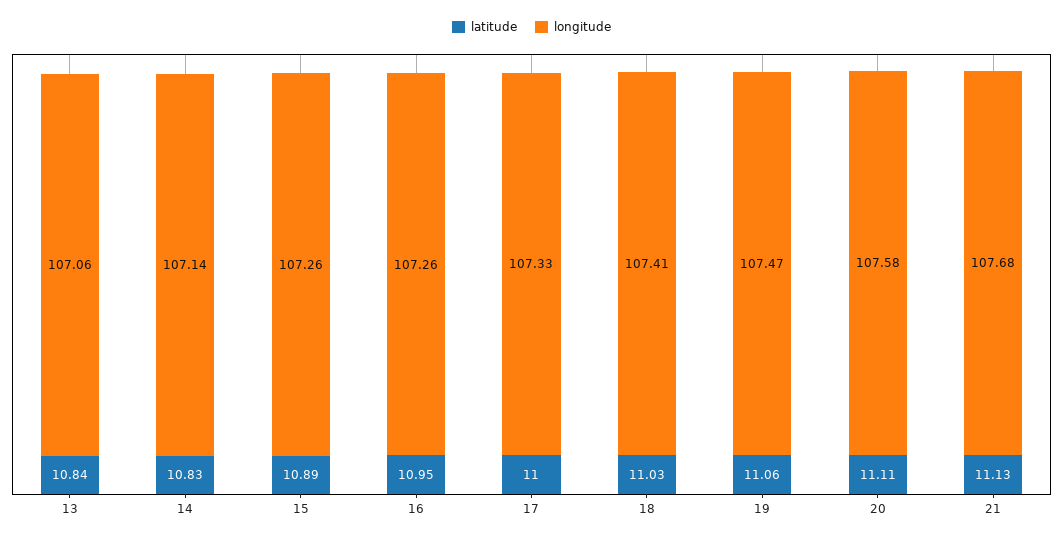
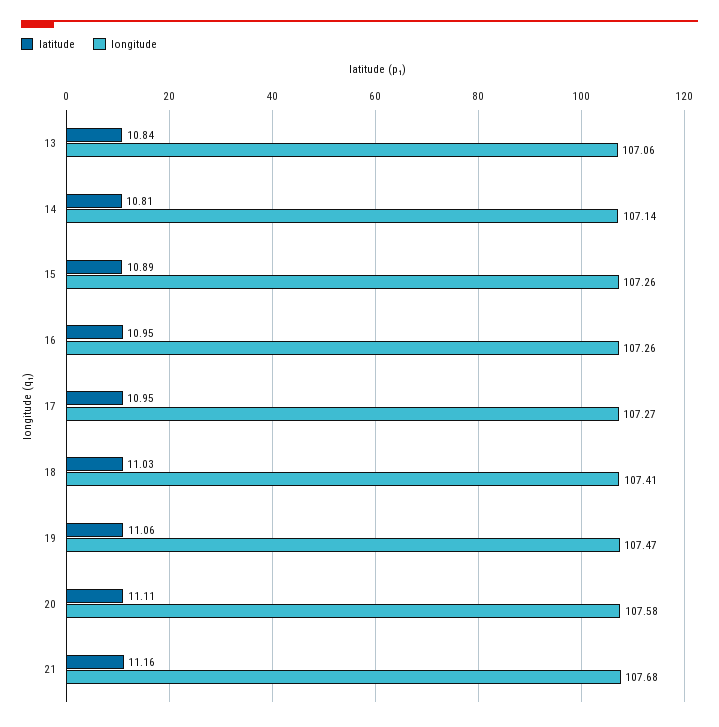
  {
    "latitude": {
      "13": 10.84,
-     "14": 10.83,
+     "14": 10.81,
      "15": 10.89,
      "16": 10.95,
-     "17": 11,
+     "17": 10.95,
      "18": 11.03,
      "19": 11.06,
      "20": 11.11,
-     "21": 11.13
+     "21": 11.16
    },
    "longitude": {
      "13": 107.06,
      "14": 107.14,
      "15": 107.26,
      "16": 107.26,
-     "17": 107.33,
+     "17": 107.27,
      "18": 107.41,
      "19": 107.47,
      "20": 107.58,
      "21": 107.68
    }
  }

